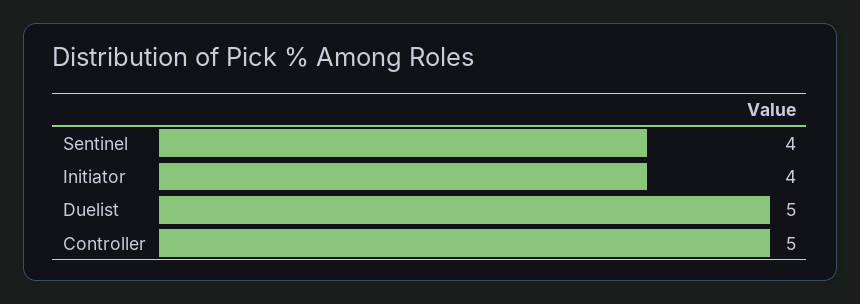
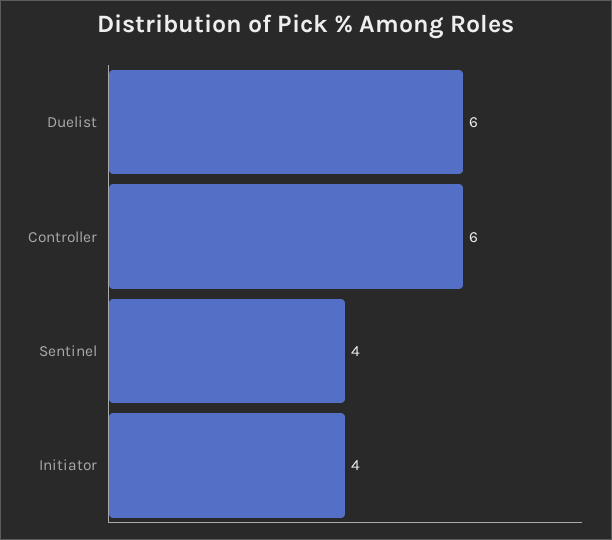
  {
    "Sentinel": 4,
    "Initiator": 4,
-   "Duelist": 5,
+   "Duelist": 6,
-   "Controller": 5
+   "Controller": 6
  }

